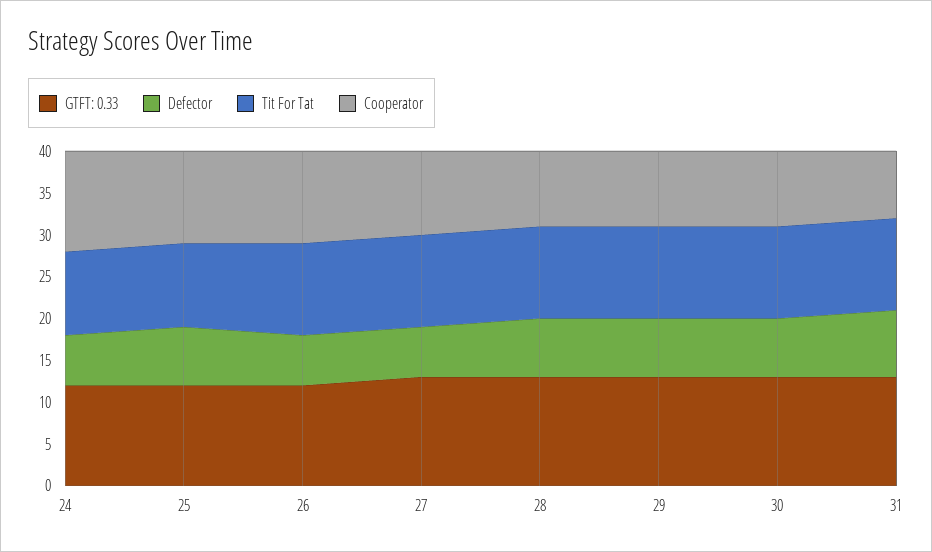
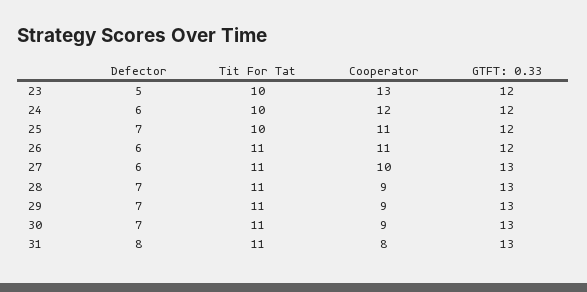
  {
    "GTFT: 0.33": {
      "24": 12,
      "25": 12,
      "26": 12,
      "27": 13,
      "28": 13,
      "29": 13,
      "30": 13,
-     "31": 13
+     "31": 13,
+     "23": 12
    },
    "Defector": {
      "24": 6,
      "25": 7,
      "26": 6,
      "27": 6,
      "28": 7,
      "29": 7,
      "30": 7,
-     "31": 8
+     "31": 8,
+     "23": 5
    },
    "Tit For Tat": {
      "24": 10,
      "25": 10,
      "26": 11,
      "27": 11,
      "28": 11,
      "29": 11,
      "30": 11,
-     "31": 11
+     "31": 11,
+     "23": 10
    },
    "Cooperator": {
      "24": 12,
      "25": 11,
      "26": 11,
      "27": 10,
      "28": 9,
      "29": 9,
      "30": 9,
-     "31": 8
+     "31": 8,
+     "23": 13
    }
  }

